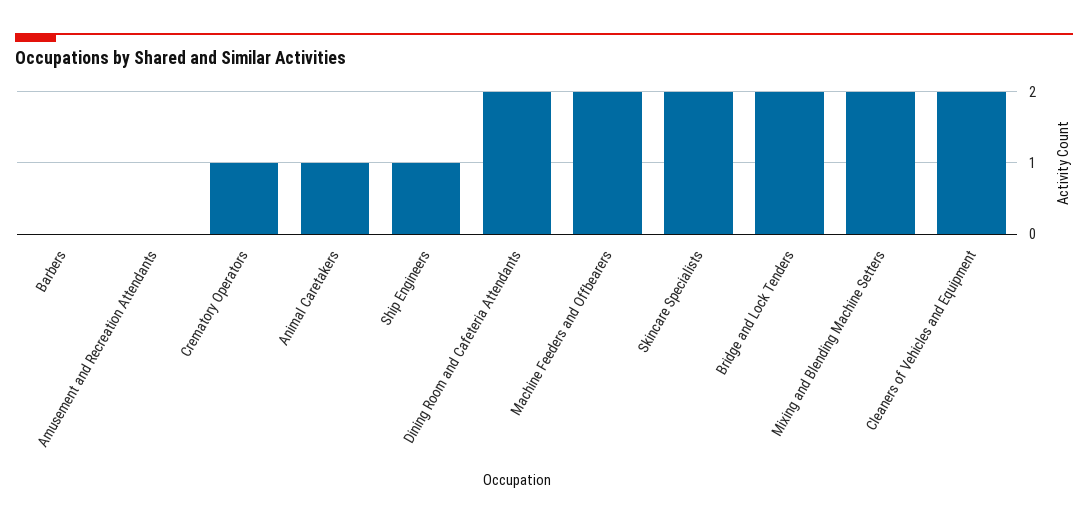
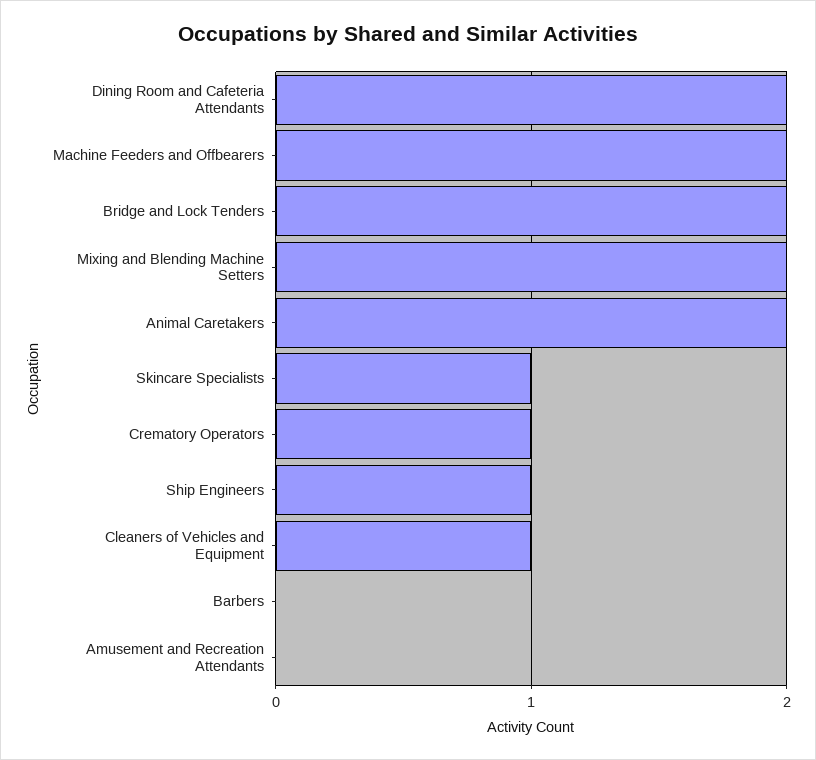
  {
    "Barbers": 0,
    "Amusement and Recreation Attendants": 0,
    "Crematory Operators": 1,
-   "Animal Caretakers": 1,
+   "Animal Caretakers": 2,
    "Ship Engineers": 1,
    "Dining Room and Cafeteria Attendants": 2,
    "Machine Feeders and Offbearers": 2,
-   "Skincare Specialists": 2,
+   "Skincare Specialists": 1,
    "Bridge and Lock Tenders": 2,
    "Mixing and Blending Machine Setters": 2,
-   "Cleaners of Vehicles and Equipment": 2
+   "Cleaners of Vehicles and Equipment": 1
  }

